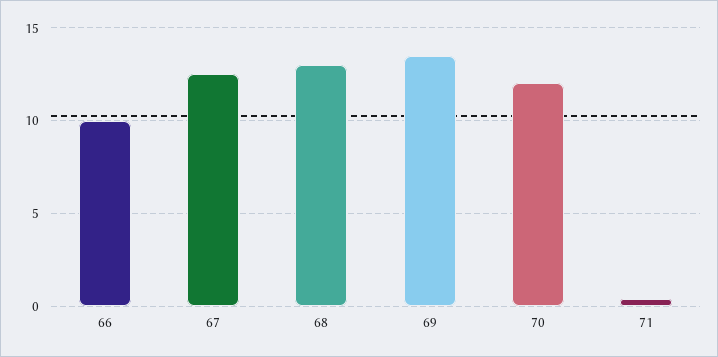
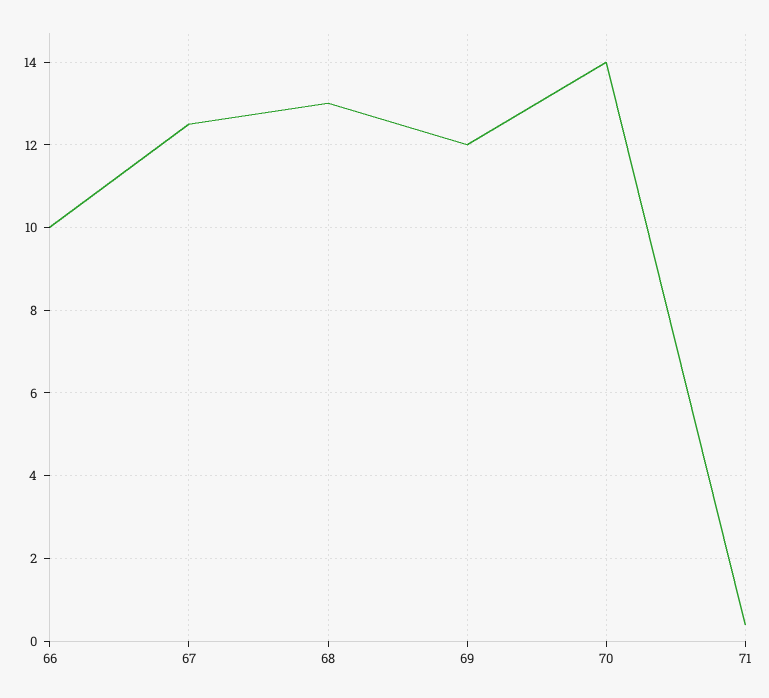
  {
    "66": 10,
    "67": 12.5,
    "68": 13,
-   "69": 13.5,
+   "69": 12,
-   "70": 12,
+   "70": 14,
    "71": 0.5
  }

